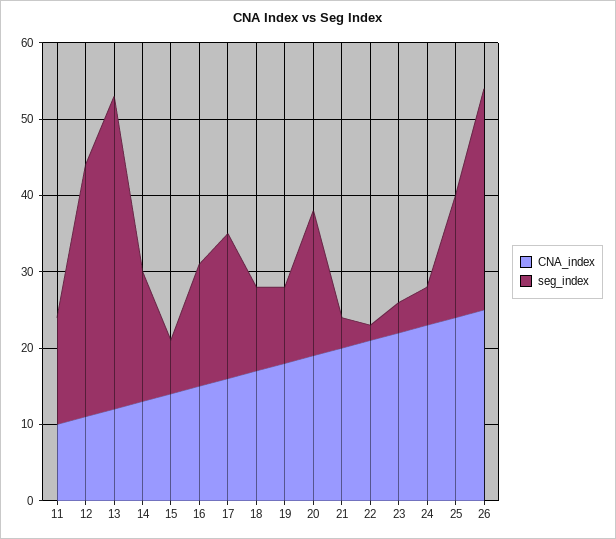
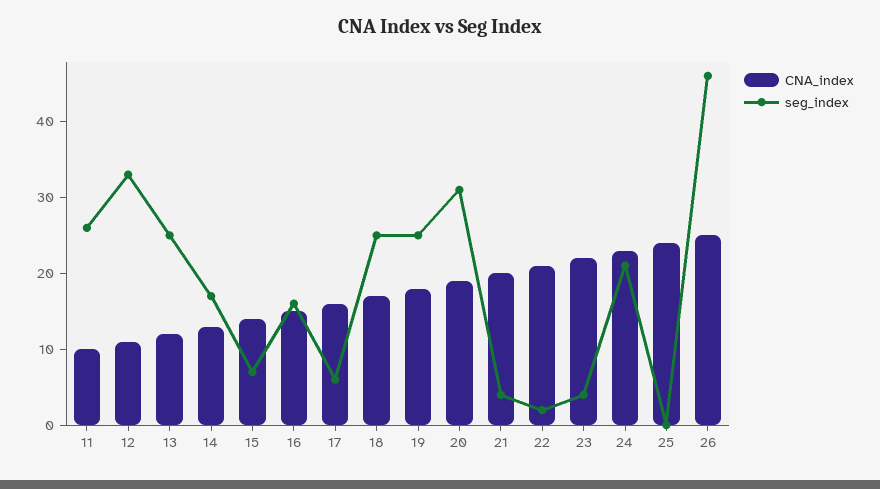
  {
    "CNA_index": {
      "11": 10,
      "12": 10,
      "13": 10,
      "14": 15,
      "15": 15,
      "16": 15,
      "17": 15,
      "18": 15,
      "19": 20,
      "20": 20,
      "21": 20,
      "22": 20,
      "23": 20,
      "24": 25,
      "25": 25,
      "26": 25
    },
    "seg_index": {
-     "11": 15,
+     "11": 25,
      "12": 35,
-     "13": 40,
+     "13": 25,
      "14": 15,
      "15": 5,
      "16": 15,
-     "17": 20,
+     "17": 5,
-     "18": 10,
+     "18": 25,
-     "19": 10,
+     "19": 25,
-     "20": 20,
+     "20": 30,
      "21": 5,
      "22": 0,
      "23": 5,
-     "24": 5,
+     "24": 20,
-     "25": 15,
+     "25": 0,
-     "26": 30
+     "26": 45
    }
  }

